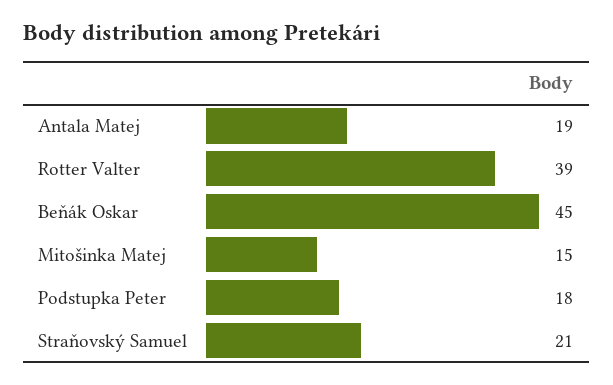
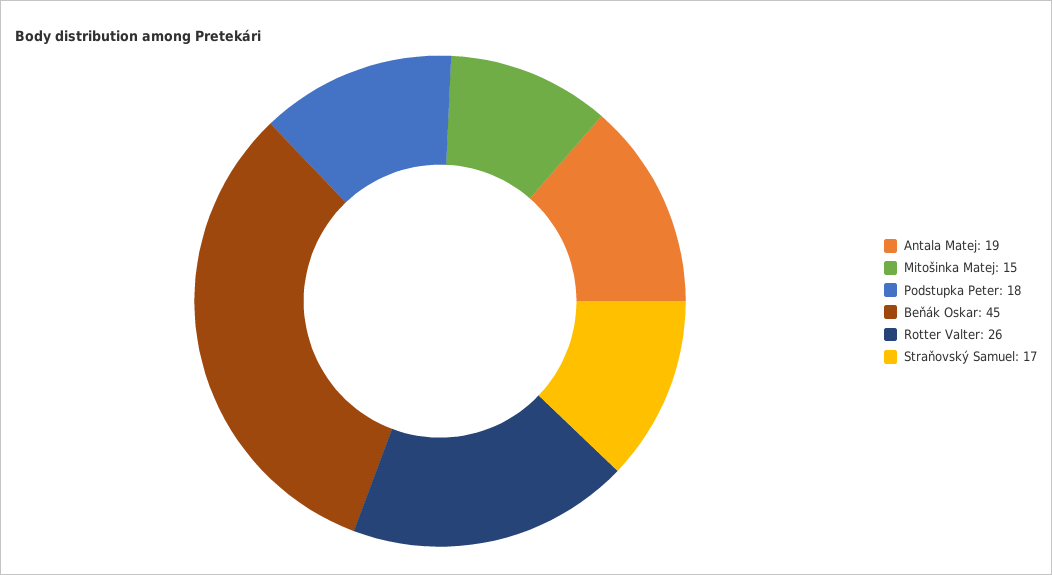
  {
    "Antala Matej": 19,
-   "Rotter Valter": 39,
+   "Rotter Valter": 26,
    "Beňák Oskar": 45,
    "Mitošinka Matej": 15,
    "Podstupka Peter": 18,
-   "Straňovský Samuel": 21
+   "Straňovský Samuel": 17
  }

